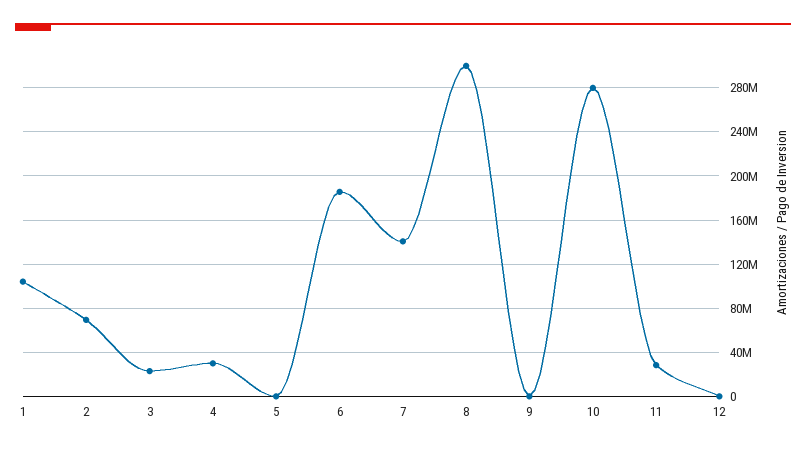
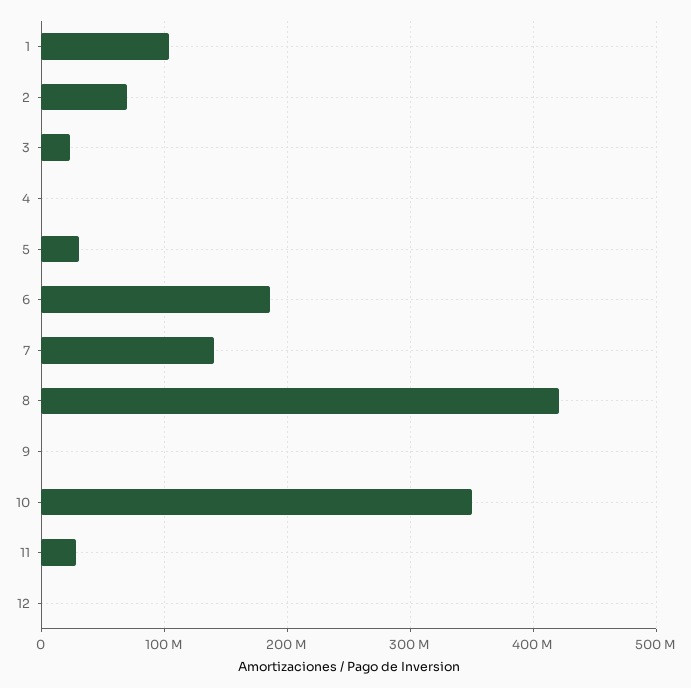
  {
    "1": 100000000,
    "2": 70000000,
    "3": 20000000,
-   "4": 30000000,
+   "4": 0,
-   "5": 0,
+   "5": 30000000,
    "6": 190000000,
    "7": 140000000,
-   "8": 300000000,
+   "8": 420000000,
    "9": 0,
-   "10": 280000000,
+   "10": 350000000,
    "11": 30000000,
    "12": 0
  }

